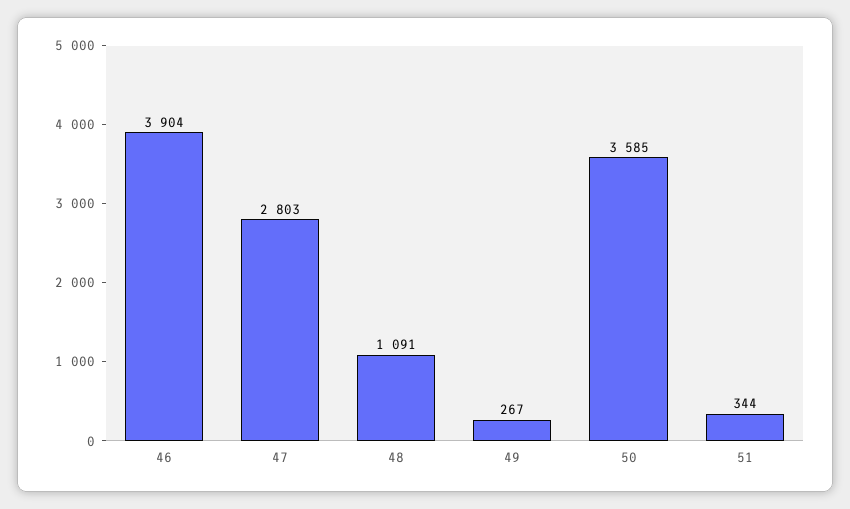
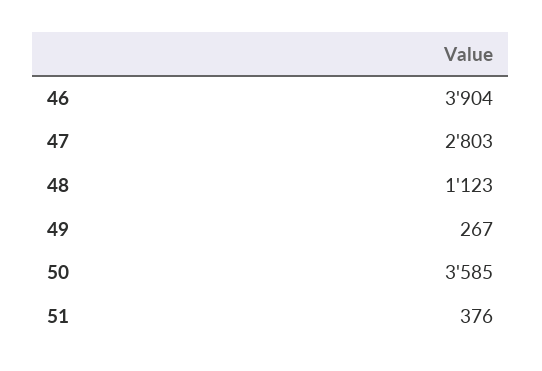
  {
    "46": 3904,
    "47": 2803,
-   "48": 1091,
+   "48": 1123,
    "49": 267,
    "50": 3585,
-   "51": 344
+   "51": 376
  }

